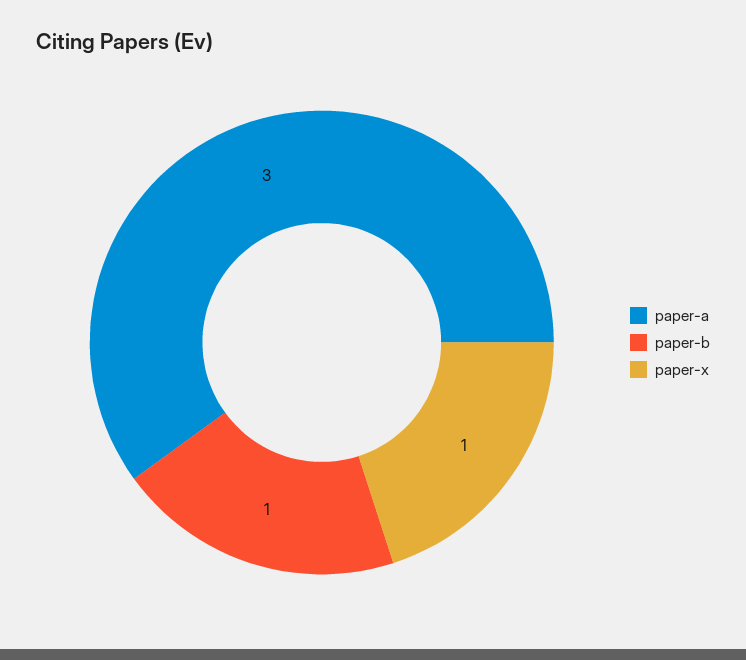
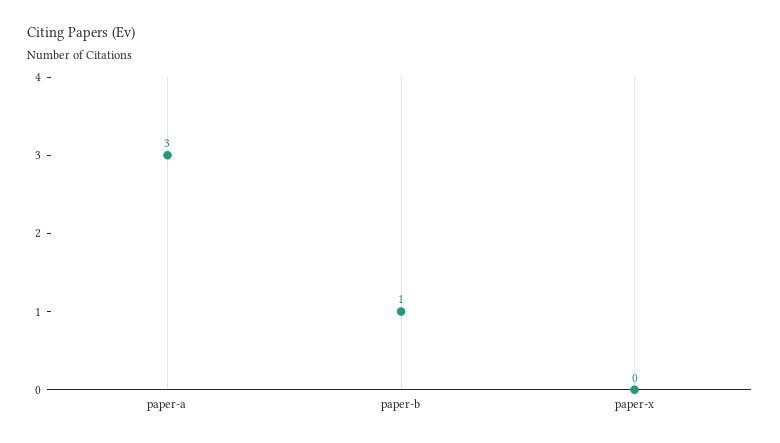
  {
    "paper-a": 3,
    "paper-b": 1,
-   "paper-x": 1
+   "paper-x": 0
  }

